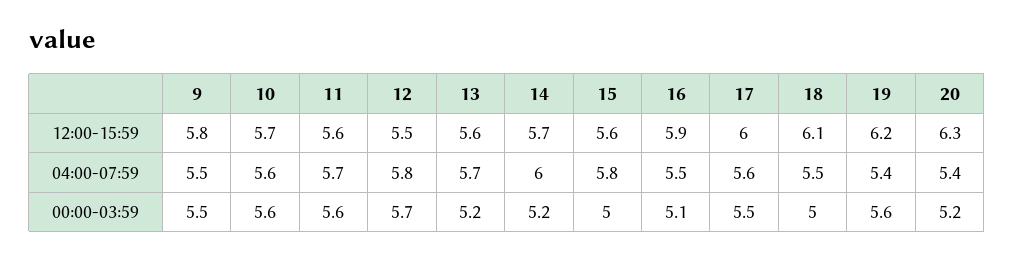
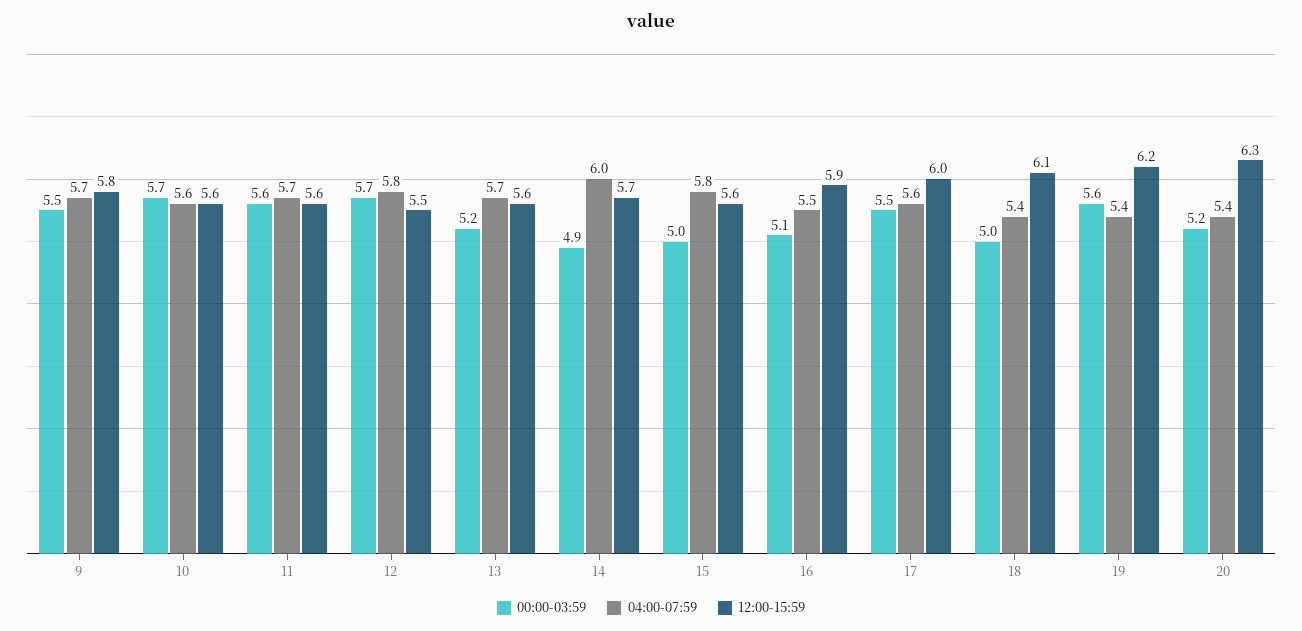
  {
    "12:00-15:59": {
      "9": 5.8,
-     "10": 5.7,
+     "10": 5.6,
      "11": 5.6,
      "12": 5.5,
      "13": 5.6,
      "14": 5.7,
      "15": 5.6,
      "16": 5.9,
      "17": 6,
      "18": 6.1,
      "19": 6.2,
      "20": 6.3
    },
    "04:00-07:59": {
-     "9": 5.5,
+     "9": 5.7,
      "10": 5.6,
      "11": 5.7,
      "12": 5.8,
      "13": 5.7,
      "14": 6,
      "15": 5.8,
      "16": 5.5,
      "17": 5.6,
-     "18": 5.5,
+     "18": 5.4,
      "19": 5.4,
      "20": 5.4
    },
    "00:00-03:59": {
      "9": 5.5,
-     "10": 5.6,
+     "10": 5.7,
      "11": 5.6,
      "12": 5.7,
      "13": 5.2,
-     "14": 5.2,
+     "14": 4.9,
      "15": 5,
      "16": 5.1,
      "17": 5.5,
      "18": 5,
      "19": 5.6,
      "20": 5.2
    }
  }

